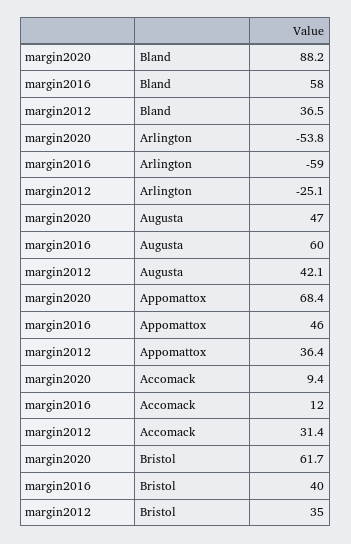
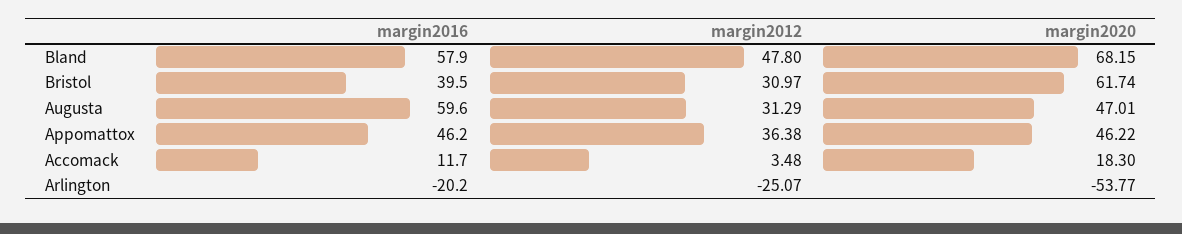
  {
    "margin2020": {
-     "Bland": 88.2,
+     "Bland": 68.15,
      "Arlington": -53.77,
      "Augusta": 47.01,
-     "Appomattox": 68.4,
+     "Appomattox": 46.22,
-     "Accomack": 9.4,
+     "Accomack": 18.3,
      "Bristol": 61.74
    },
    "margin2016": {
      "Bland": 57.9,
-     "Arlington": -59,
+     "Arlington": -20.2,
      "Augusta": 59.6,
      "Appomattox": 46.2,
      "Accomack": 11.7,
      "Bristol": 39.5
    },
    "margin2012": {
-     "Bland": 36.5,
+     "Bland": 47.8,
      "Arlington": -25.07,
-     "Augusta": 42.1,
+     "Augusta": 31.29,
      "Appomattox": 36.38,
-     "Accomack": 31.4,
+     "Accomack": 3.48,
-     "Bristol": 35
+     "Bristol": 30.97
    }
  }

